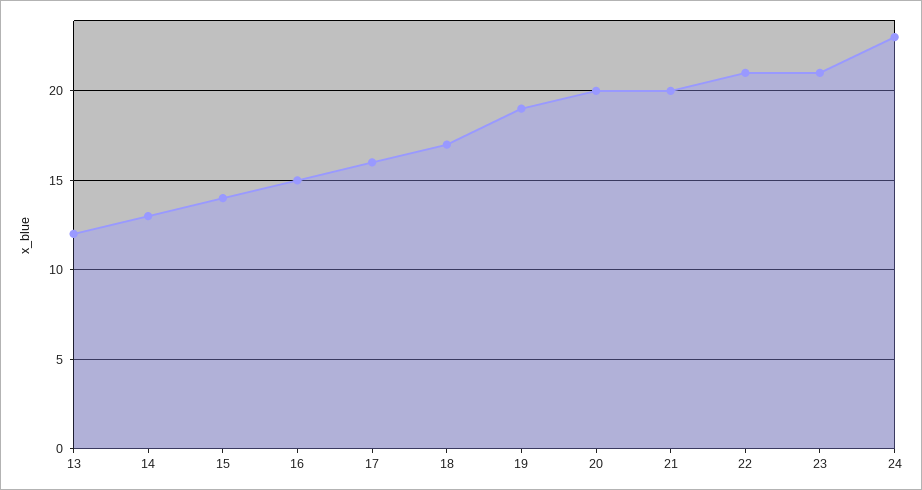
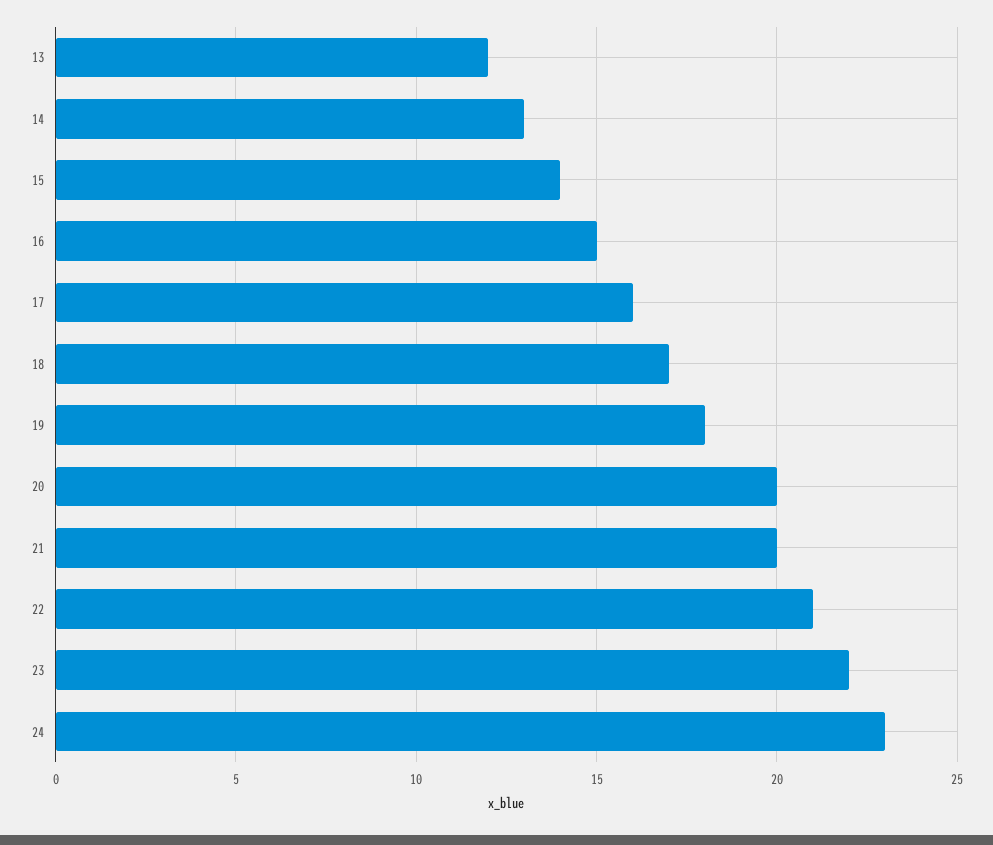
  {
    "13": 12,
    "14": 13,
    "15": 14,
    "16": 15,
    "17": 16,
    "18": 17,
-   "19": 19,
+   "19": 18,
    "20": 20,
    "21": 20,
    "22": 21,
-   "23": 21,
+   "23": 22,
    "24": 23
  }

